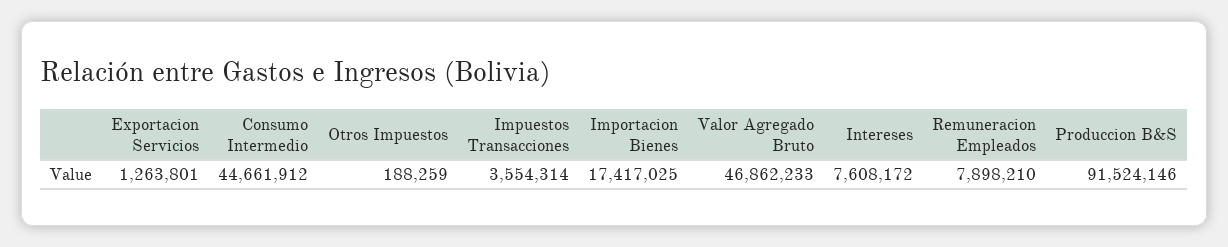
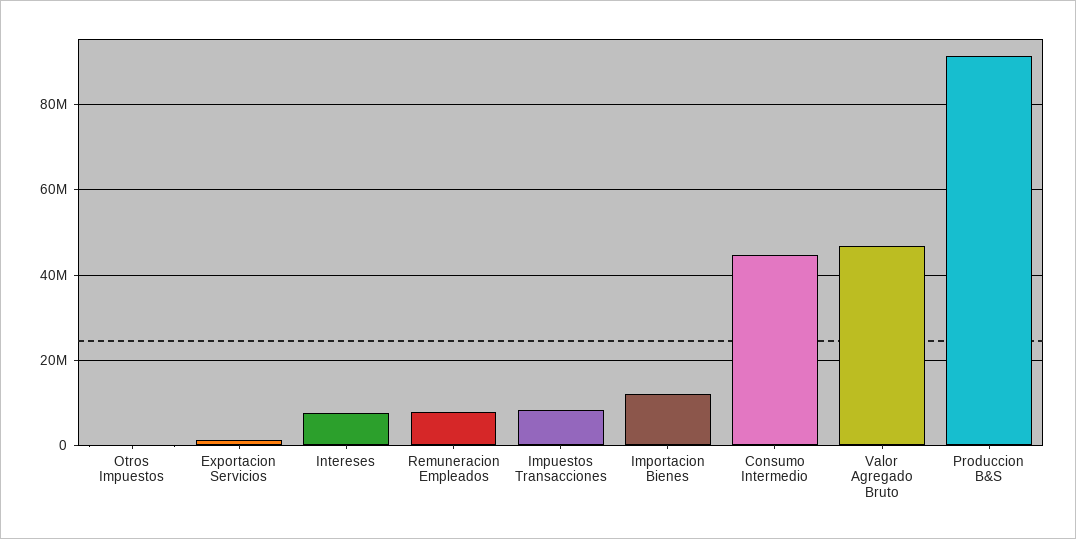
  {
    "Exportacion Servicios": 1263801,
    "Consumo Intermedio": 44661912,
    "Otros Impuestos": 188259,
-   "Impuestos Transacciones": 3554314,
+   "Impuestos Transacciones": 8000000,
-   "Importacion Bienes": 17417025,
+   "Importacion Bienes": 12000000,
    "Valor Agregado Bruto": 46862233,
    "Intereses": 7608172,
    "Remuneracion Empleados": 7898210,
    "Produccion B&S": 91524146
  }

